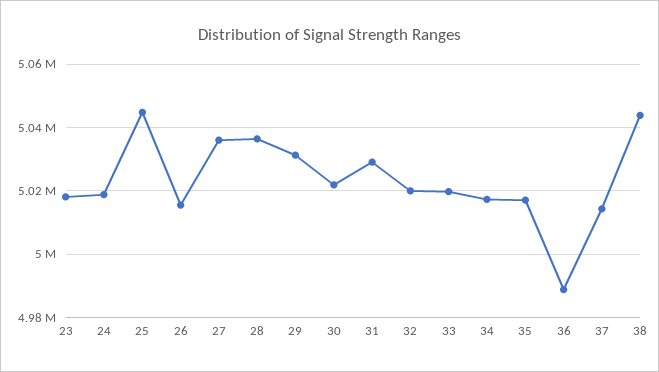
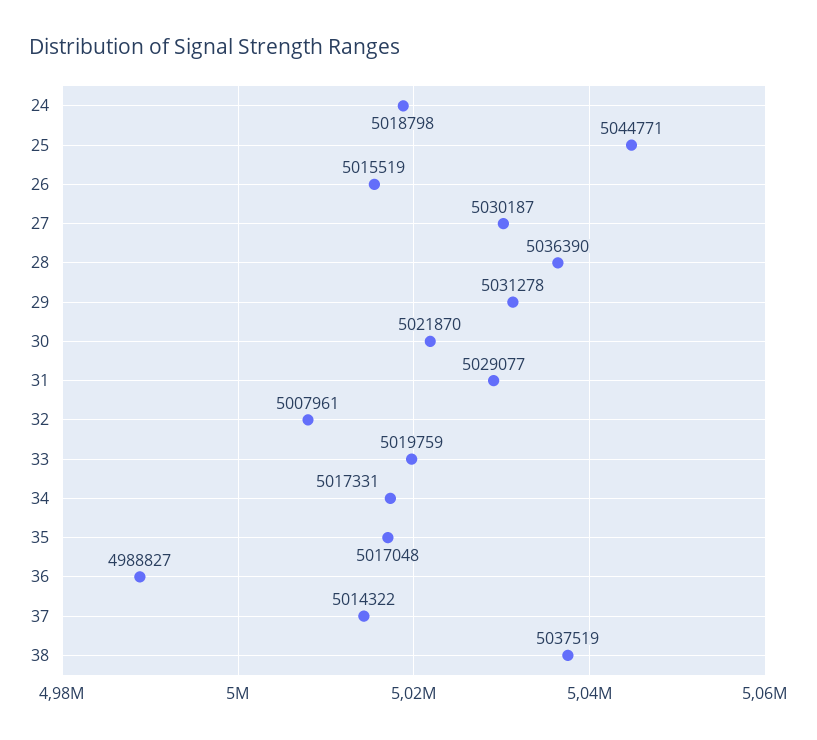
  {
-   "23": 5018000,
    "24": 5018798,
    "25": 5044771,
    "26": 5015519,
-   "27": 5036000,
+   "27": 5030187,
    "28": 5036390,
    "29": 5031278,
    "30": 5021870,
    "31": 5029077,
-   "32": 5020000,
+   "32": 5007961,
    "33": 5019759,
    "34": 5017331,
    "35": 5017048,
    "36": 4988827,
    "37": 5014322,
-   "38": 5044000
+   "38": 5037519
  }

